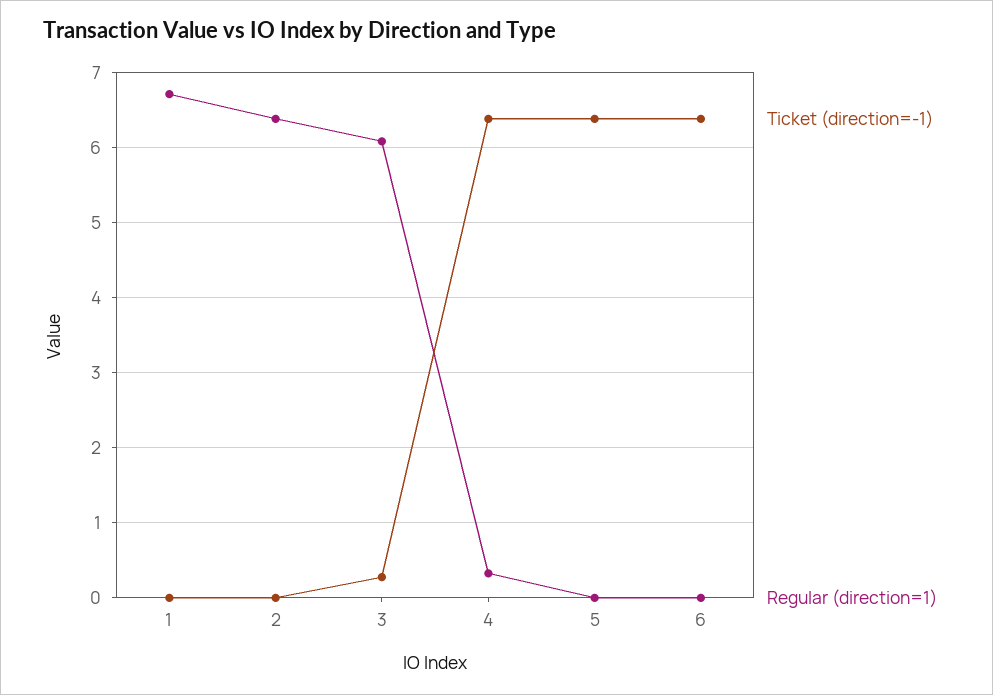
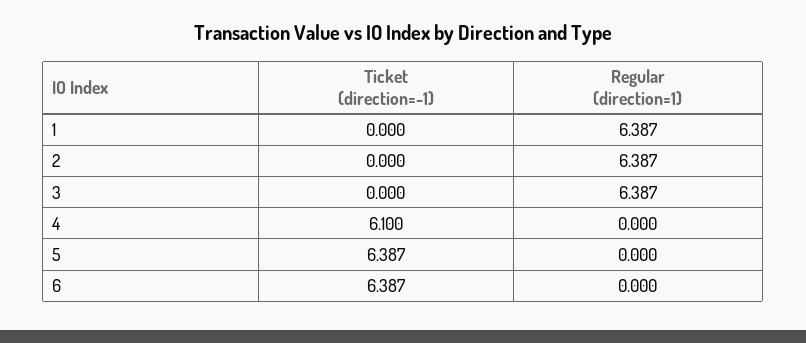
  {
    "Ticket (direction=-1)": {
      "1": 0,
      "2": 0,
-     "3": 0.3,
+     "3": 0,
-     "4": 6.4,
+     "4": 6.1,
      "5": 6.387,
      "6": 6.387
    },
    "Regular (direction=1)": {
-     "1": 6.7,
+     "1": 6.387,
      "2": 6.387,
-     "3": 6.1,
+     "3": 6.387,
-     "4": 0.3,
+     "4": 0,
      "5": 0,
      "6": 0
    }
  }

